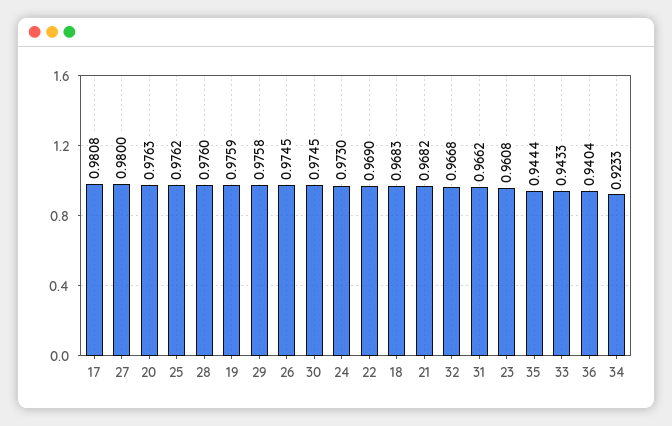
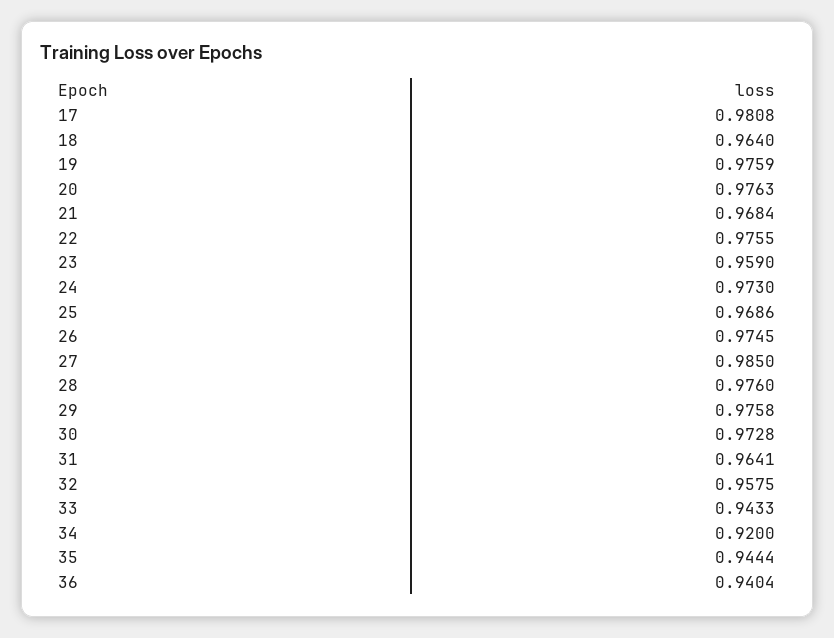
  {
    "17": 0.9808,
-   "27": 0.98,
+   "27": 0.985,
    "20": 0.9763,
-   "25": 0.9762,
+   "25": 0.9686,
    "28": 0.976,
    "19": 0.9759,
    "29": 0.9758,
    "26": 0.9745,
-   "30": 0.9745,
+   "30": 0.9728,
    "24": 0.973,
-   "22": 0.969,
+   "22": 0.9755,
-   "18": 0.9683,
+   "18": 0.964,
-   "21": 0.9682,
+   "21": 0.9684,
-   "32": 0.9668,
+   "32": 0.9575,
-   "31": 0.9662,
+   "31": 0.9641,
-   "23": 0.9608,
+   "23": 0.959,
    "35": 0.9444,
    "33": 0.9433,
    "36": 0.9404,
-   "34": 0.9233
+   "34": 0.92
  }

